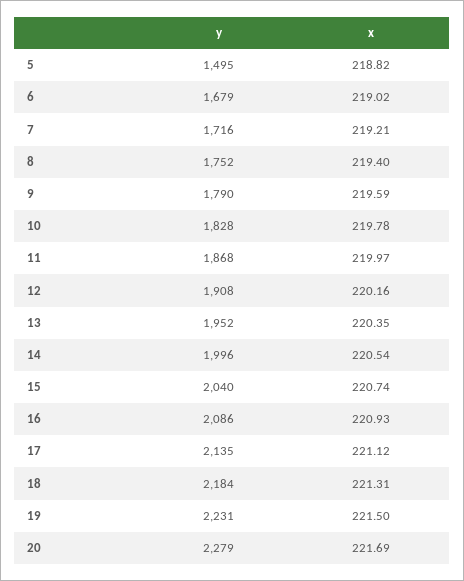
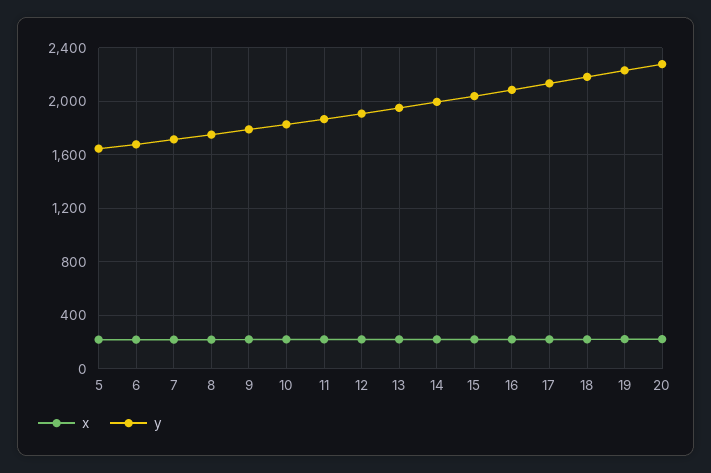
  {
    "y": {
-     "5": 1495,
+     "5": 1650,
      "6": 1679,
      "7": 1716,
      "8": 1752,
      "9": 1790,
      "10": 1828,
      "11": 1868,
      "12": 1908,
      "13": 1952,
      "14": 1996,
      "15": 2040,
      "16": 2086,
      "17": 2135,
      "18": 2184,
      "19": 2231,
      "20": 2279
    },
    "x": {
      "5": 218.82,
      "6": 219.02,
      "7": 219.21,
      "8": 219.4,
      "9": 219.59,
      "10": 219.78,
      "11": 219.97,
      "12": 220.16,
      "13": 220.35,
      "14": 220.54,
      "15": 220.74,
      "16": 220.93,
      "17": 221.12,
      "18": 221.31,
      "19": 221.5,
      "20": 221.69
    }
  }

